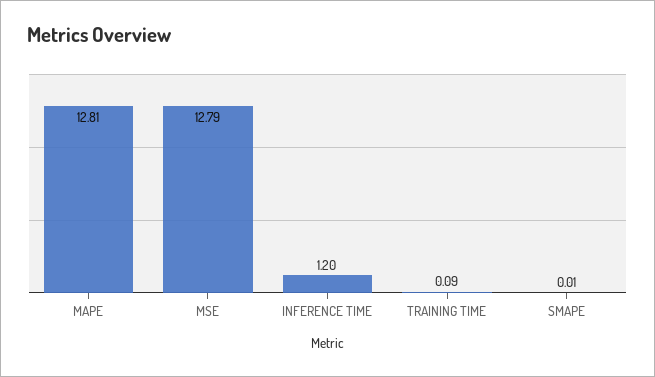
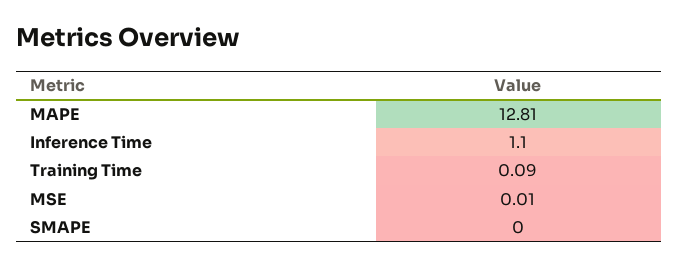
  {
    "MAPE": 12.81,
-   "MSE": 12.79,
+   "MSE": 0.01,
-   "INFERENCE TIME": 1.2,
+   "INFERENCE TIME": 1.1,
    "TRAINING TIME": 0.09,
-   "SMAPE": 0.01
+   "SMAPE": 0
  }

